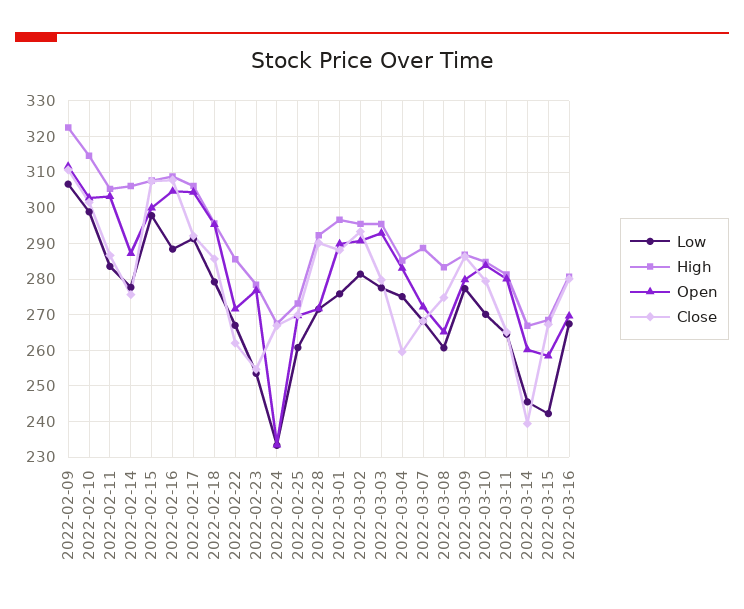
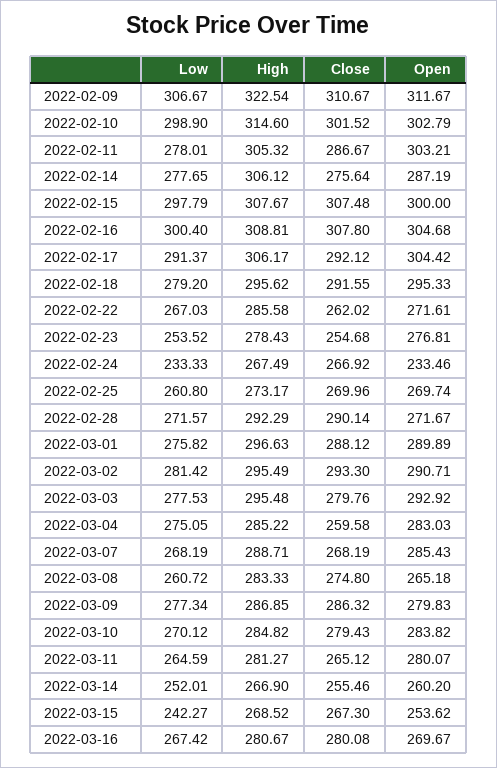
  {
    "Low": {
      "2022-02-09": 306.67,
      "2022-02-10": 298.9,
-     "2022-02-11": 284,
+     "2022-02-11": 278.01,
      "2022-02-14": 277.65,
      "2022-02-15": 297.79,
-     "2022-02-16": 288,
+     "2022-02-16": 300.4,
      "2022-02-17": 291.37,
      "2022-02-18": 279.2,
      "2022-02-22": 267.03,
      "2022-02-23": 253.52,
      "2022-02-24": 233.33,
      "2022-02-25": 260.8,
      "2022-02-28": 271.57,
      "2022-03-01": 275.82,
      "2022-03-02": 281.42,
      "2022-03-03": 277.53,
      "2022-03-04": 275.05,
      "2022-03-07": 268.19,
      "2022-03-08": 260.72,
      "2022-03-09": 277.34,
      "2022-03-10": 270.12,
      "2022-03-11": 264.59,
-     "2022-03-14": 246,
+     "2022-03-14": 252.01,
      "2022-03-15": 242.27,
      "2022-03-16": 267.42
    },
    "High": {
      "2022-02-09": 322.54,
      "2022-02-10": 314.6,
      "2022-02-11": 305.32,
      "2022-02-14": 306.12,
      "2022-02-15": 307.67,
      "2022-02-16": 308.81,
      "2022-02-17": 306.17,
      "2022-02-18": 295.62,
      "2022-02-22": 285.58,
      "2022-02-23": 278.43,
      "2022-02-24": 267.49,
      "2022-02-25": 273.17,
      "2022-02-28": 292.29,
      "2022-03-01": 296.63,
      "2022-03-02": 295.49,
      "2022-03-03": 295.48,
      "2022-03-04": 285.22,
      "2022-03-07": 288.71,
      "2022-03-08": 283.33,
      "2022-03-09": 286.85,
      "2022-03-10": 284.82,
      "2022-03-11": 281.27,
      "2022-03-14": 266.9,
      "2022-03-15": 268.52,
      "2022-03-16": 280.67
    },
    "Open": {
      "2022-02-09": 311.67,
      "2022-02-10": 302.79,
      "2022-02-11": 303.21,
      "2022-02-14": 287.19,
      "2022-02-15": 300,
      "2022-02-16": 304.68,
      "2022-02-17": 304.42,
      "2022-02-18": 295.33,
      "2022-02-22": 271.61,
      "2022-02-23": 276.81,
      "2022-02-24": 233.46,
      "2022-02-25": 269.74,
      "2022-02-28": 271.67,
      "2022-03-01": 289.89,
      "2022-03-02": 290.71,
      "2022-03-03": 292.92,
      "2022-03-04": 283.03,
-     "2022-03-07": 272,
+     "2022-03-07": 285.43,
      "2022-03-08": 265.18,
      "2022-03-09": 279.83,
      "2022-03-10": 283.82,
      "2022-03-11": 280.07,
      "2022-03-14": 260.2,
-     "2022-03-15": 258,
+     "2022-03-15": 253.62,
      "2022-03-16": 269.67
    },
    "Close": {
      "2022-02-09": 310.67,
      "2022-02-10": 301.52,
      "2022-02-11": 286.67,
      "2022-02-14": 275.64,
      "2022-02-15": 307.48,
      "2022-02-16": 307.8,
      "2022-02-17": 292.12,
-     "2022-02-18": 286,
+     "2022-02-18": 291.55,
      "2022-02-22": 262.02,
      "2022-02-23": 254.68,
      "2022-02-24": 266.92,
      "2022-02-25": 269.96,
      "2022-02-28": 290.14,
      "2022-03-01": 288.12,
      "2022-03-02": 293.3,
      "2022-03-03": 279.76,
      "2022-03-04": 259.58,
      "2022-03-07": 268.19,
      "2022-03-08": 274.8,
      "2022-03-09": 286.32,
      "2022-03-10": 279.43,
      "2022-03-11": 265.12,
-     "2022-03-14": 240,
+     "2022-03-14": 255.46,
      "2022-03-15": 267.3,
      "2022-03-16": 280.08
    }
  }

